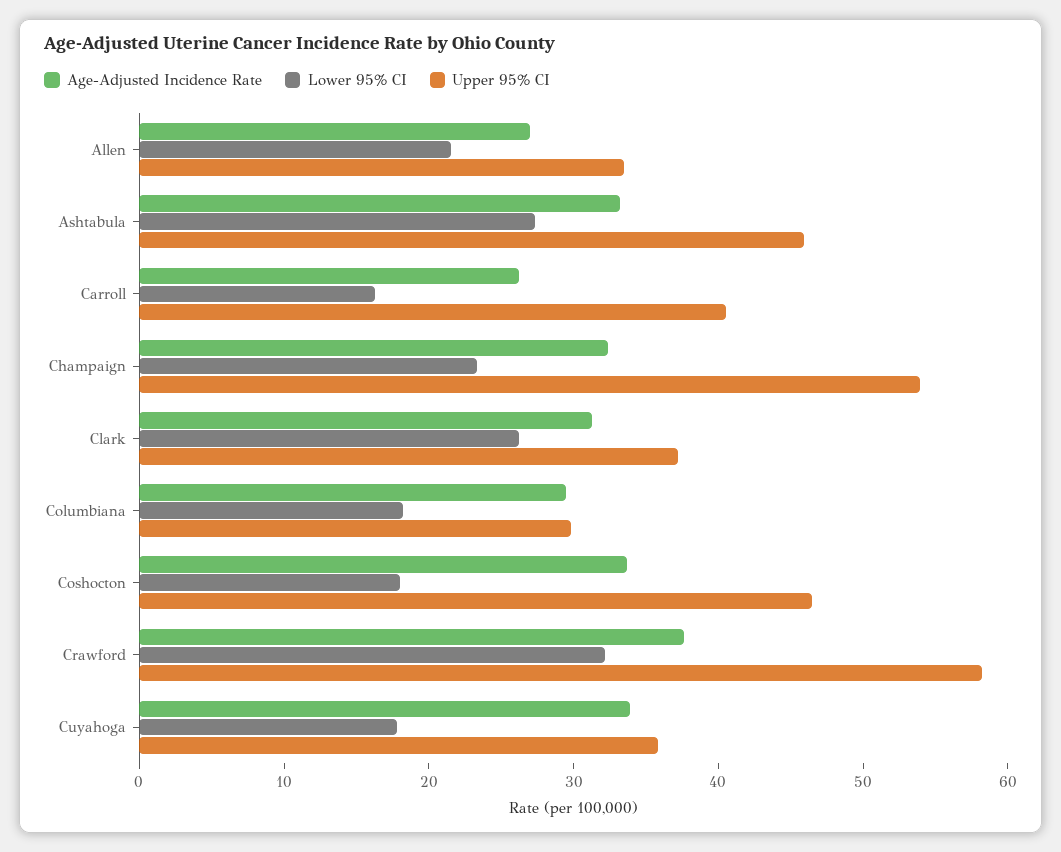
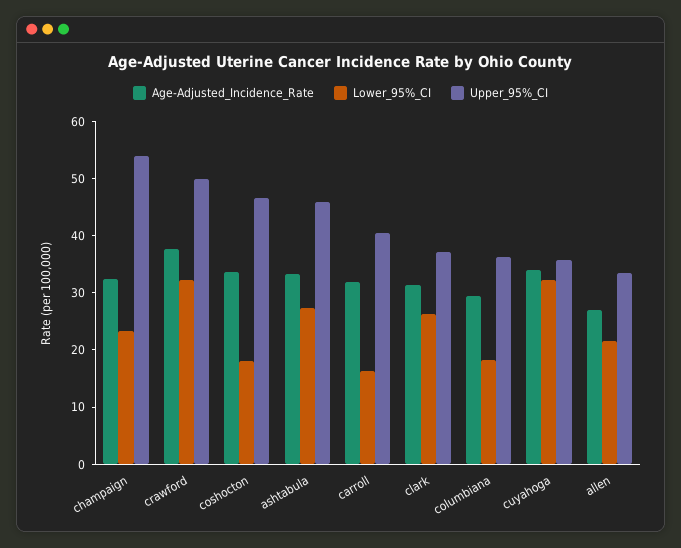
  {
    "Age-Adjusted Incidence Rate": {
      "Allen": 28,
      "Ashtabula": 34,
-     "Carroll": 26,
+     "Carroll": 32,
      "Champaign": 32,
      "Clark": 32,
      "Columbiana": 30,
      "Coshocton": 34,
      "Crawford": 38,
      "Cuyahoga": 34
    },
    "Lower 95% CI": {
      "Allen": 22,
      "Ashtabula": 28,
      "Carroll": 16,
      "Champaign": 24,
      "Clark": 26,
      "Columbiana": 18,
      "Coshocton": 18,
      "Crawford": 32,
-     "Cuyahoga": 18
+     "Cuyahoga": 32
    },
    "Upper 95% CI": {
      "Allen": 34,
      "Ashtabula": 46,
      "Carroll": 40,
      "Champaign": 54,
      "Clark": 38,
-     "Columbiana": 30,
+     "Columbiana": 36,
      "Coshocton": 46,
-     "Crawford": 58,
+     "Crawford": 50,
      "Cuyahoga": 36
    }
  }

